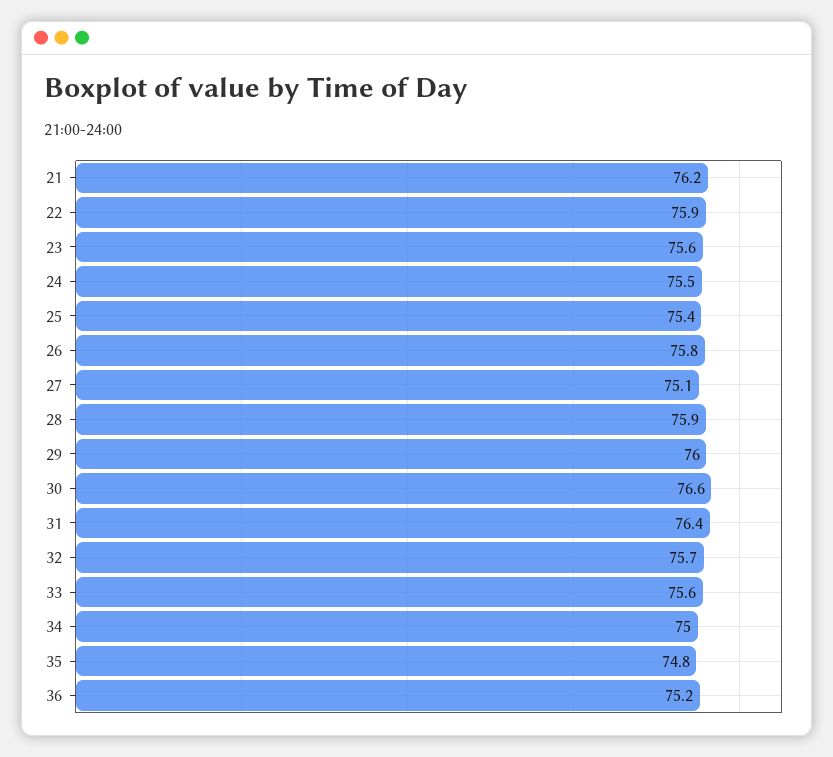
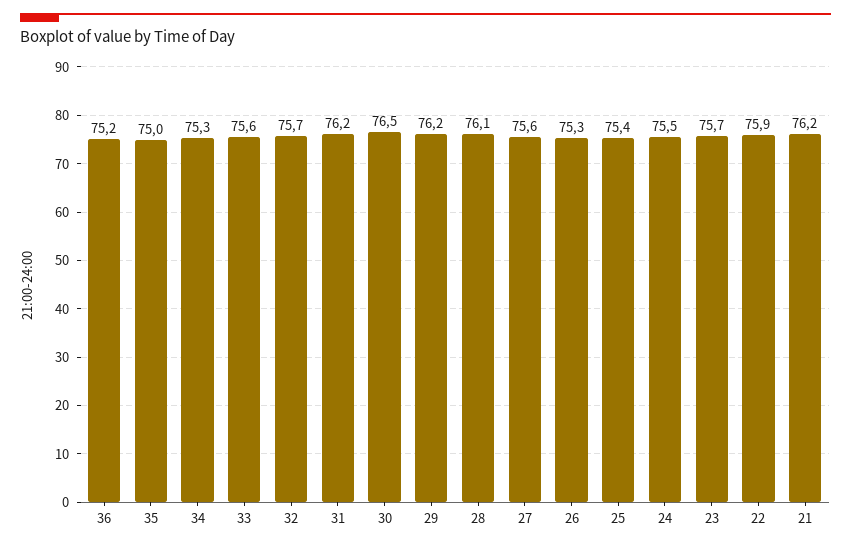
  {
    "21": 76.2,
    "22": 75.9,
-   "23": 75.6,
+   "23": 75.7,
    "24": 75.5,
    "25": 75.4,
-   "26": 75.8,
+   "26": 75.3,
-   "27": 75.1,
+   "27": 75.6,
-   "28": 75.9,
+   "28": 76.1,
-   "29": 76,
+   "29": 76.2,
-   "30": 76.6,
+   "30": 76.5,
-   "31": 76.4,
+   "31": 76.2,
    "32": 75.7,
    "33": 75.6,
-   "34": 75,
+   "34": 75.3,
-   "35": 74.8,
+   "35": 75,
    "36": 75.2
  }

